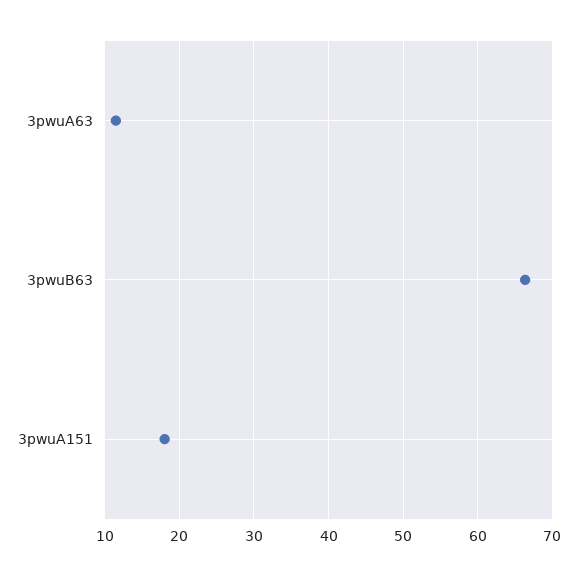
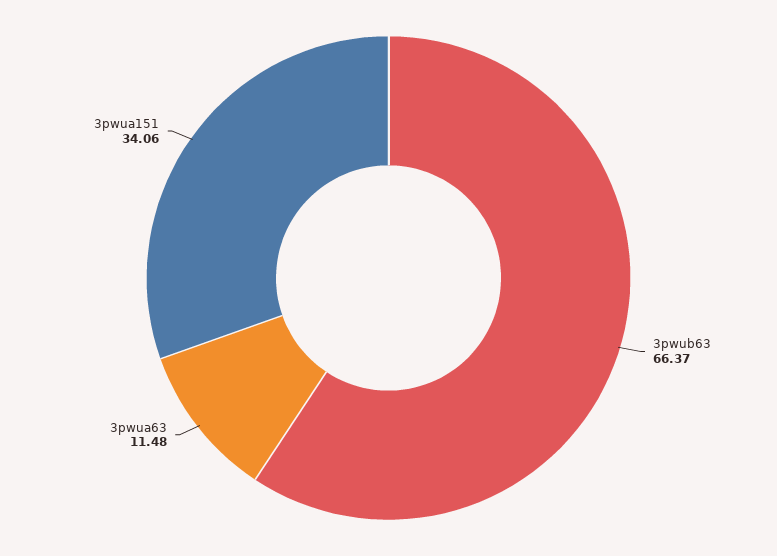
  {
    "3pwuA63": 11.48,
    "3pwuB63": 66.37,
-   "3pwuA151": 18
+   "3pwuA151": 34.06
  }

